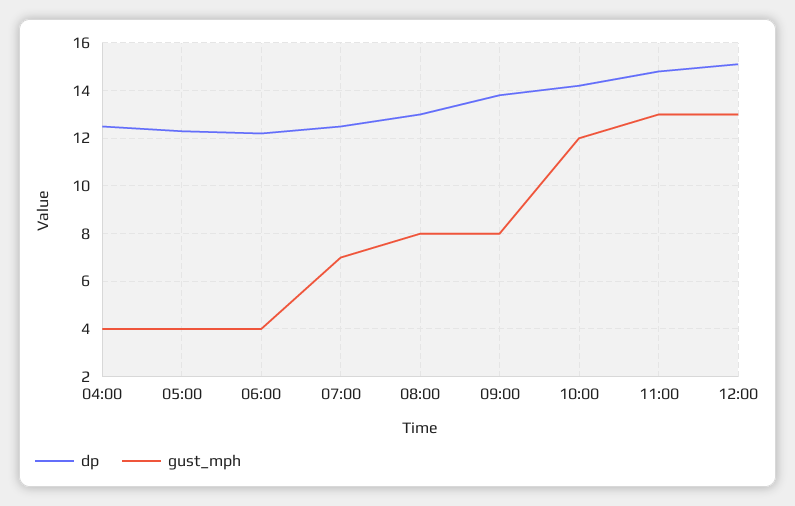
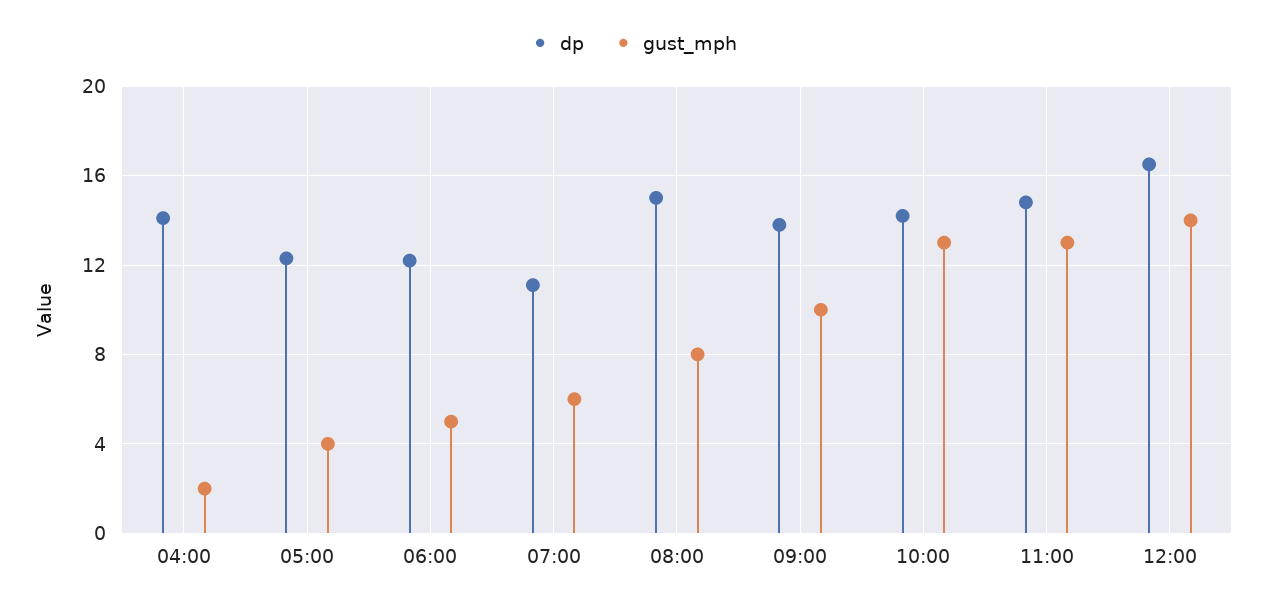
  {
    "dp": {
-     "04:00": 12.5,
+     "04:00": 14,
      "05:00": 12.5,
      "06:00": 12,
-     "07:00": 12.5,
+     "07:00": 11,
-     "08:00": 13,
+     "08:00": 15,
      "09:00": 14,
      "10:00": 14,
      "11:00": 15,
-     "12:00": 15
+     "12:00": 16.5
    },
    "gust_mph": {
-     "04:00": 4,
+     "04:00": 2,
      "05:00": 4,
-     "06:00": 4,
+     "06:00": 5,
-     "07:00": 7,
+     "07:00": 6,
      "08:00": 8,
-     "09:00": 8,
+     "09:00": 10,
-     "10:00": 12,
+     "10:00": 13,
      "11:00": 13,
-     "12:00": 13
+     "12:00": 14
    }
  }

